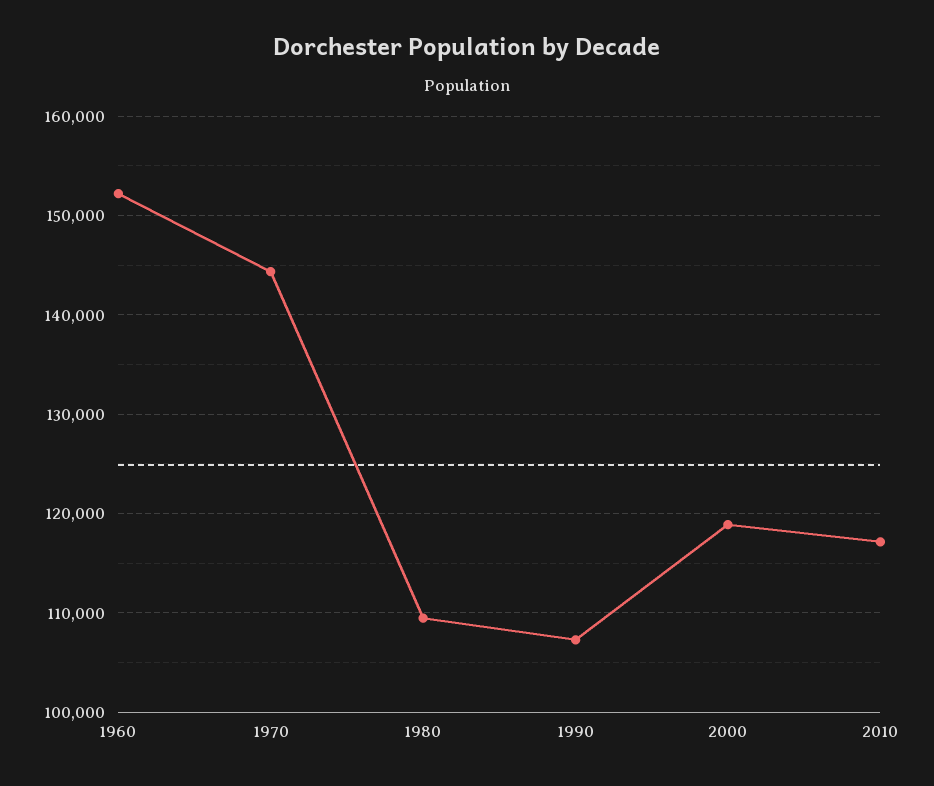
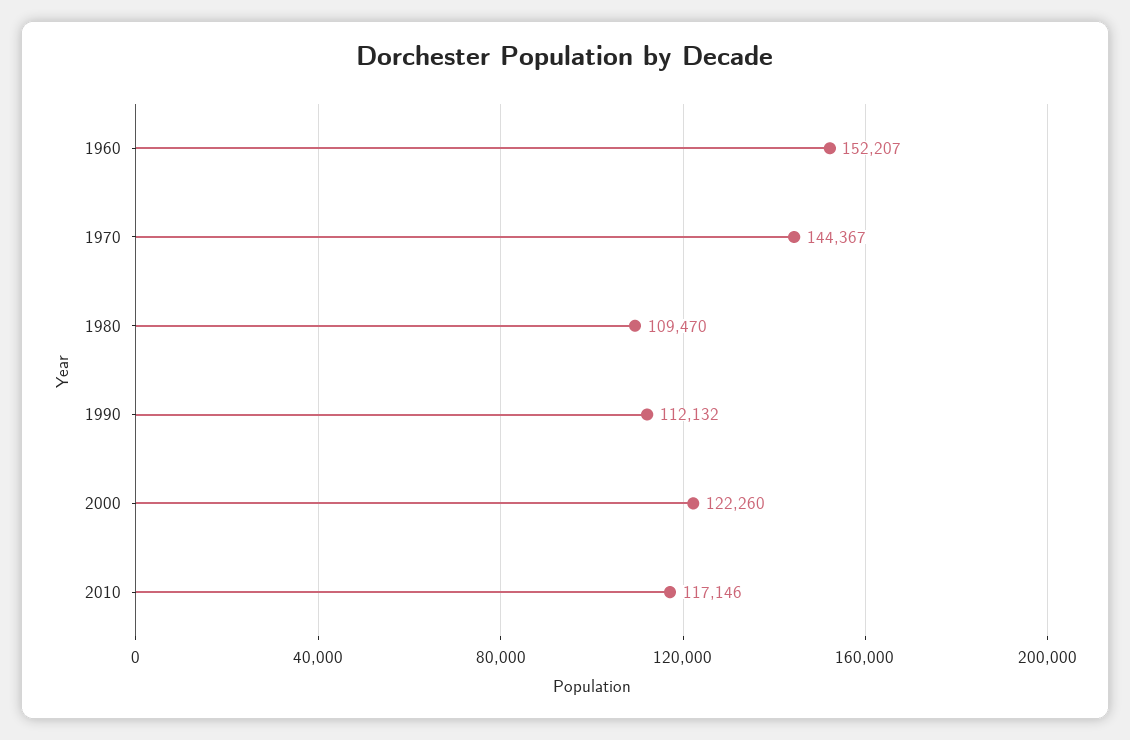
  {
    "1960": 152207,
    "1970": 144367,
    "1980": 109470,
-   "1990": 107000,
+   "1990": 112132,
-   "2000": 119000,
+   "2000": 122260,
    "2010": 117146
  }

